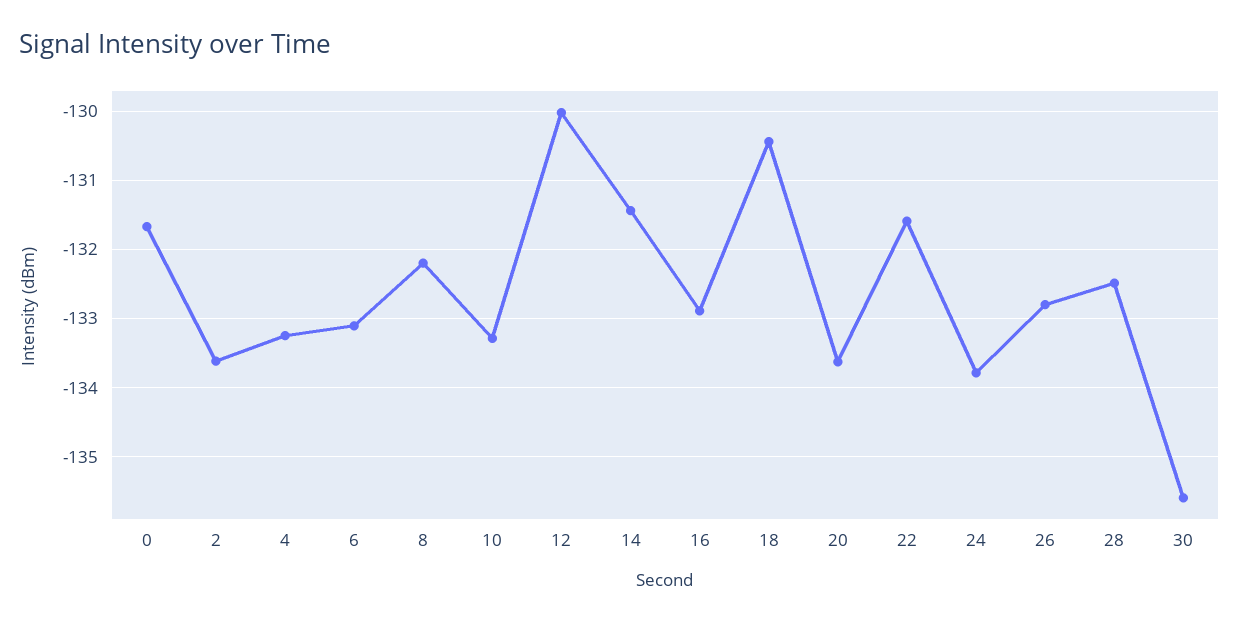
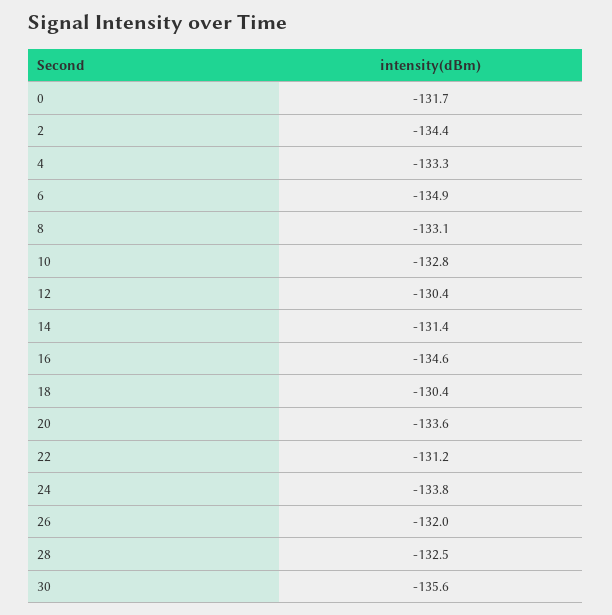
  {
    "0": -131.7,
-   "2": -133.6,
+   "2": -134.4,
    "4": -133.3,
-   "6": -133.1,
+   "6": -134.9,
-   "8": -132.2,
+   "8": -133.1,
-   "10": -133.3,
+   "10": -132.8,
-   "12": -130,
+   "12": -130.4,
    "14": -131.4,
-   "16": -132.9,
+   "16": -134.6,
    "18": -130.4,
    "20": -133.6,
-   "22": -131.6,
+   "22": -131.2,
    "24": -133.8,
-   "26": -132.8,
+   "26": -132,
    "28": -132.5,
    "30": -135.6
  }

